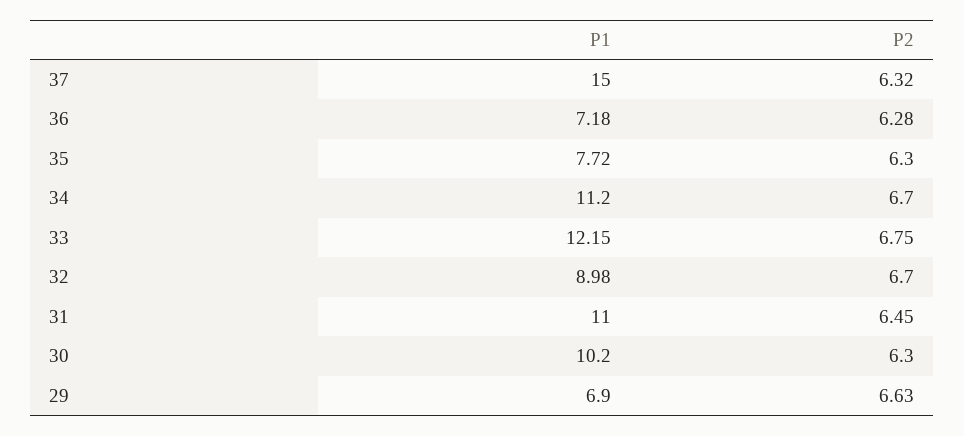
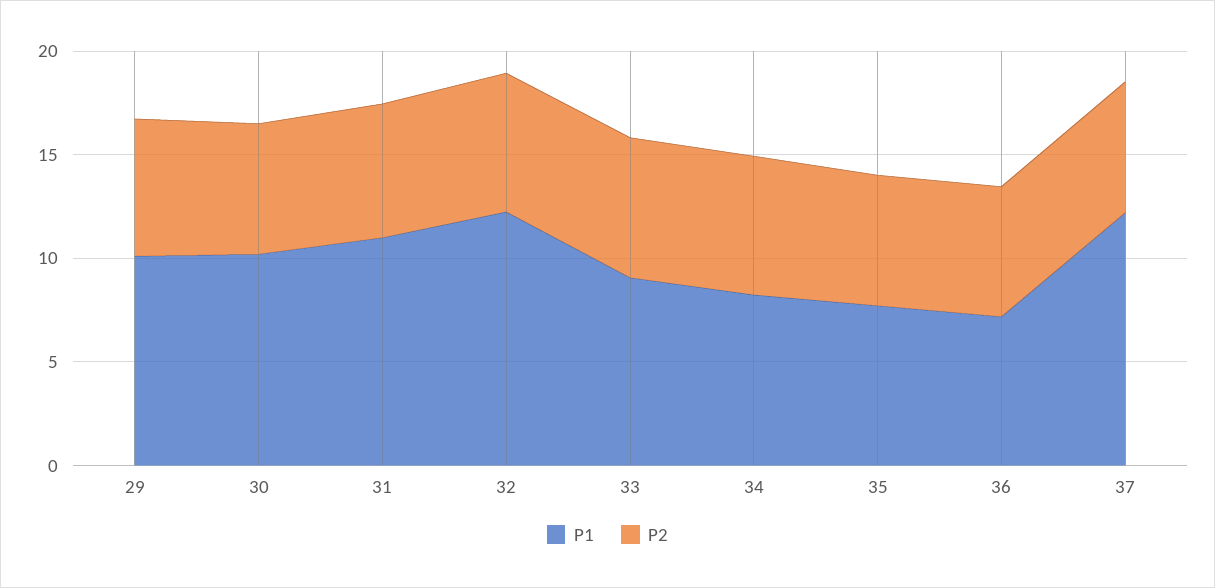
  {
    "P1": {
-     "37": 15,
+     "37": 12,
      "36": 7.18,
      "35": 7.72,
-     "34": 11.2,
+     "34": 8,
-     "33": 12.15,
+     "33": 9,
-     "32": 8.98,
+     "32": 12,
      "31": 11,
      "30": 10.2,
-     "29": 6.9
+     "29": 10
    },
    "P2": {
      "37": 6.32,
      "36": 6.28,
      "35": 6.3,
      "34": 6.7,
      "33": 6.75,
      "32": 6.7,
      "31": 6.45,
      "30": 6.3,
      "29": 6.63
    }
  }

